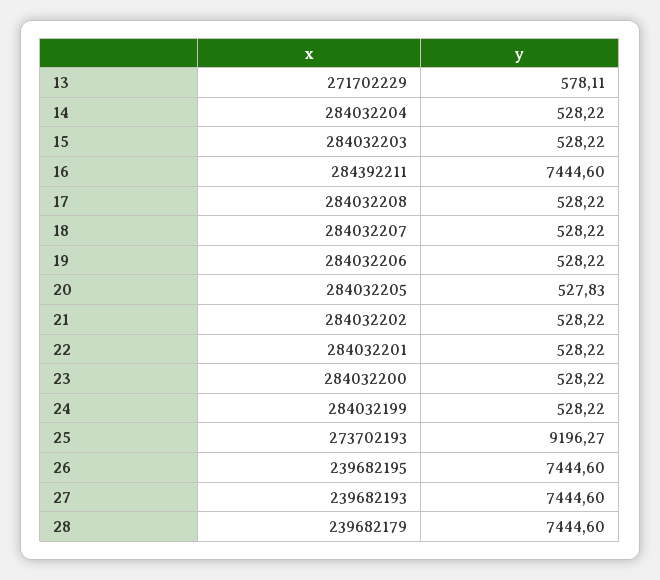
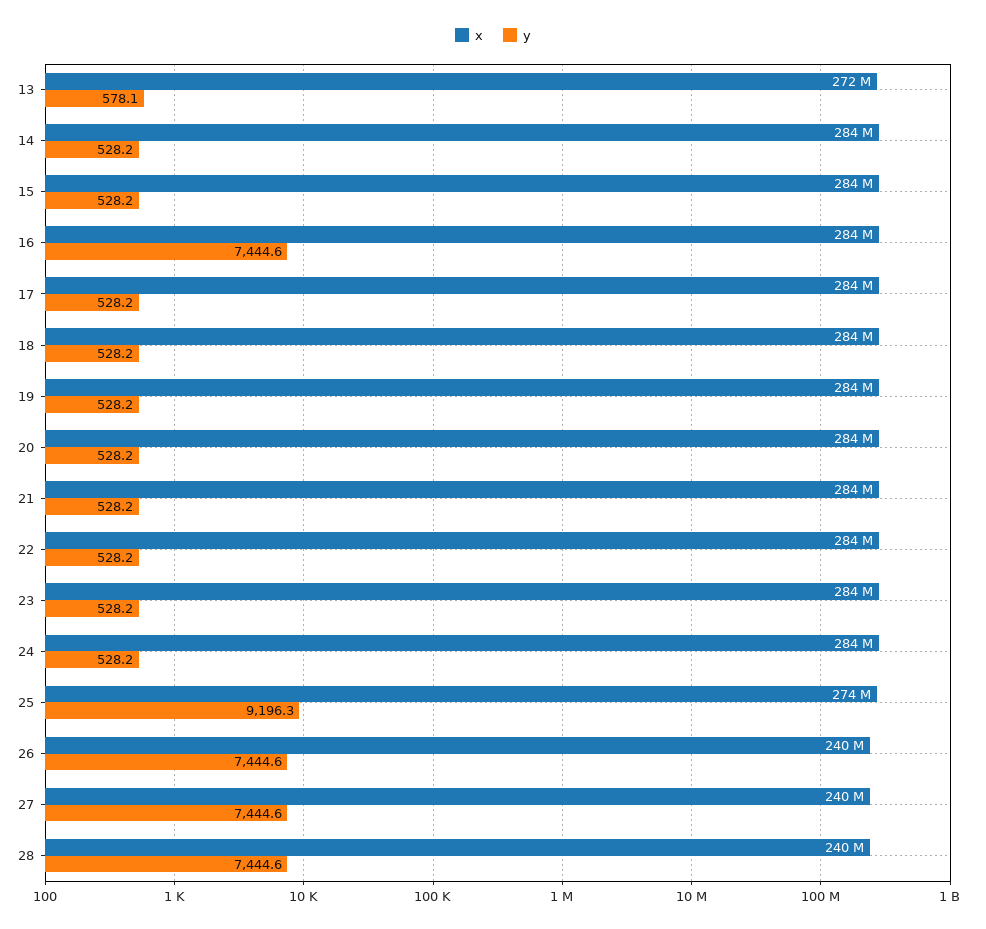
  {
    "x": {
      "13": 271702229,
      "14": 284032204,
      "15": 284032203,
      "16": 284392211,
      "17": 284032208,
      "18": 284032207,
      "19": 284032206,
      "20": 284032205,
      "21": 284032202,
      "22": 284032201,
      "23": 284032200,
      "24": 284032199,
      "25": 273702193,
      "26": 239682195,
      "27": 239682193,
      "28": 239682179
    },
    "y": {
      "13": 578.11,
      "14": 528.22,
      "15": 528.22,
      "16": 7444.6,
      "17": 528.22,
      "18": 528.22,
      "19": 528.22,
-     "20": 527.83,
+     "20": 528.2,
      "21": 528.22,
      "22": 528.22,
      "23": 528.22,
      "24": 528.22,
      "25": 9196.27,
      "26": 7444.6,
      "27": 7444.6,
      "28": 7444.6
    }
  }

